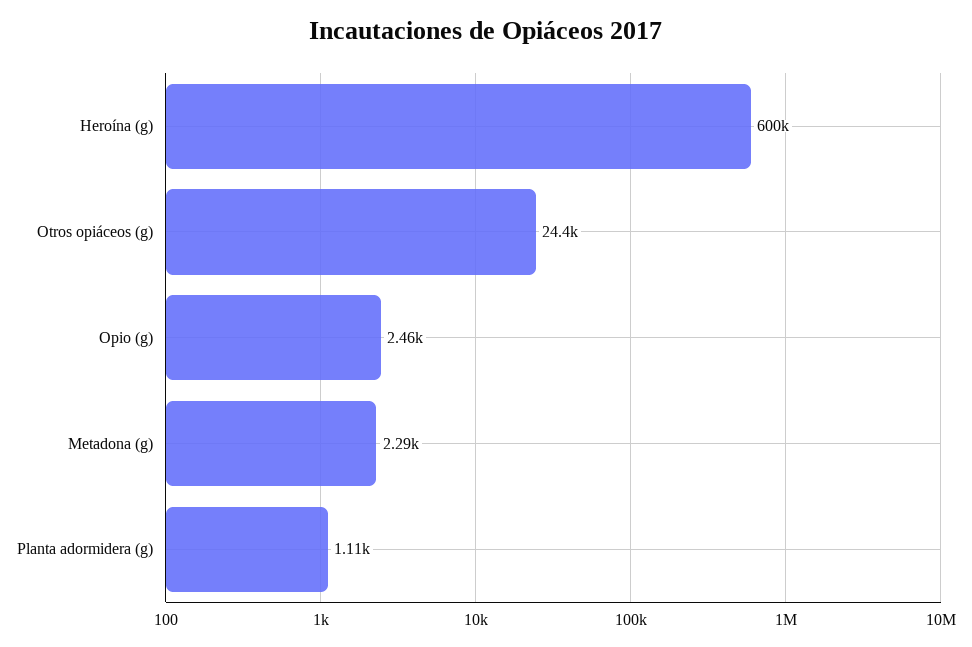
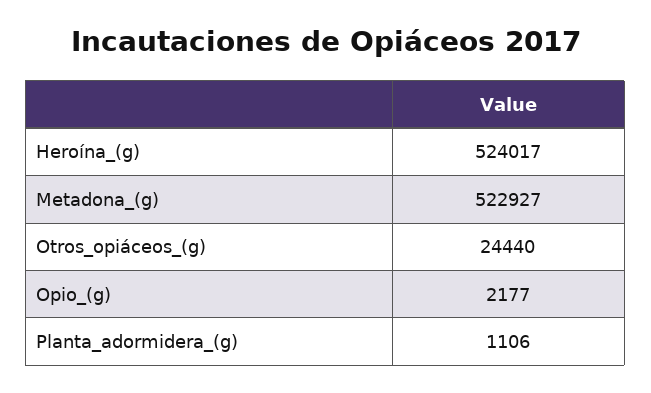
  {
-   "Heroína (g)": 600000,
+   "Heroína (g)": 524017,
    "Otros opiáceos (g)": 24440,
-   "Opio (g)": 2460,
+   "Opio (g)": 2177,
-   "Metadona (g)": 2290,
+   "Metadona (g)": 522927,
    "Planta adormidera (g)": 1106
  }

